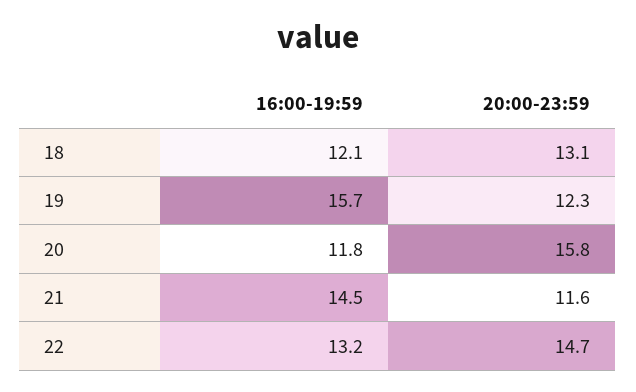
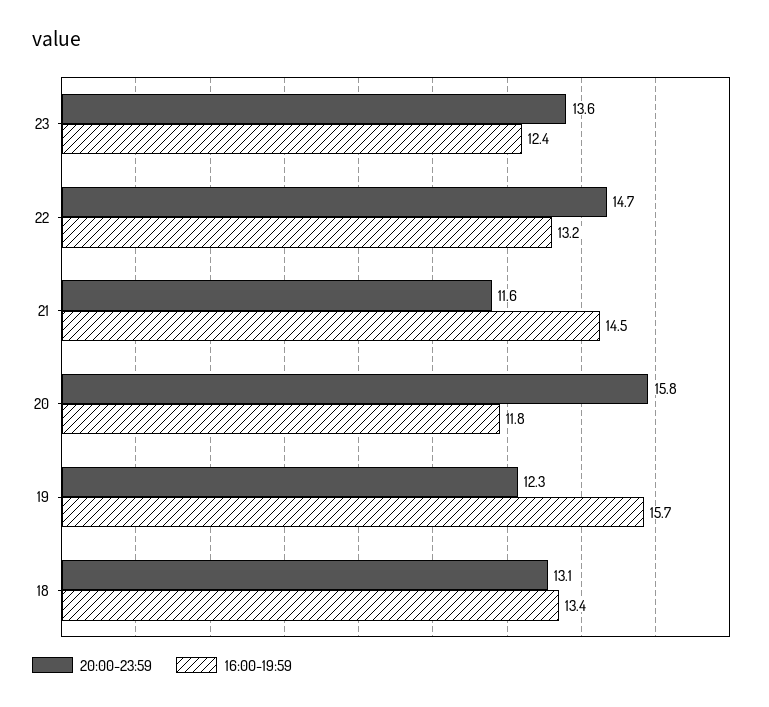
  {
    "16:00-19:59": {
-     "18": 12.1,
+     "18": 13.4,
      "19": 15.7,
      "20": 11.8,
      "21": 14.5,
-     "22": 13.2
+     "22": 13.2,
+     "23": 12.4
    },
    "20:00-23:59": {
      "18": 13.1,
      "19": 12.3,
      "20": 15.8,
      "21": 11.6,
-     "22": 14.7
+     "22": 14.7,
+     "23": 13.6
    }
  }

